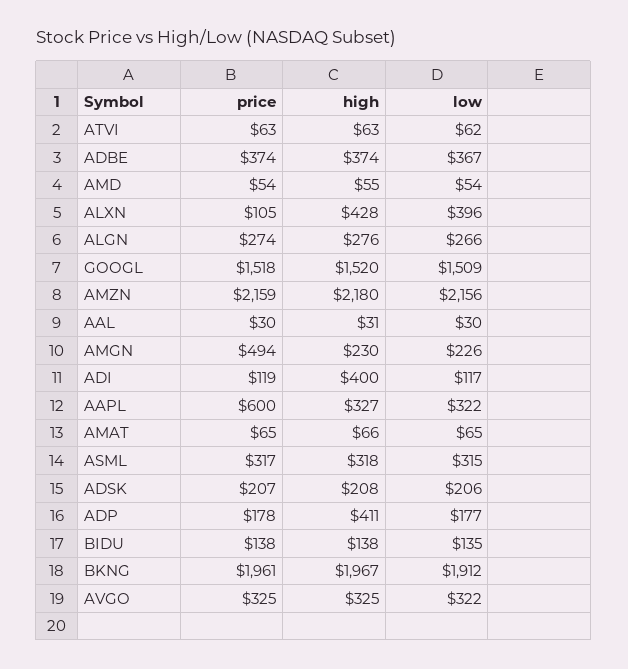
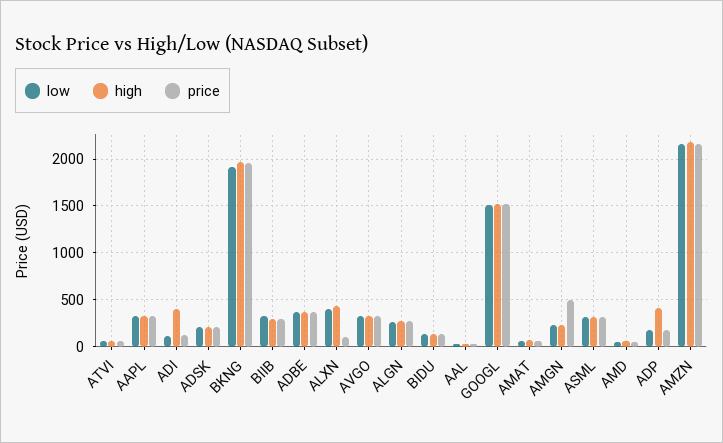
  {
    "price": {
      "ATVI": 63,
      "ADBE": 374,
      "AMD": 54,
      "ALXN": 105,
      "ALGN": 274,
      "GOOGL": 1518,
      "AMZN": 2159,
      "AAL": 30,
      "AMGN": 494,
      "ADI": 119,
-     "AAPL": 600,
+     "AAPL": 300,
      "AMAT": 65,
      "ASML": 317,
      "ADSK": 207,
      "ADP": 178,
      "BIDU": 138,
      "BKNG": 1961,
-     "AVGO": 325
+     "AVGO": 325,
+     "BIIB": 300
    },
    "high": {
      "ATVI": 63,
      "ADBE": 374,
      "AMD": 55,
      "ALXN": 428,
      "ALGN": 276,
      "GOOGL": 1520,
      "AMZN": 2180,
      "AAL": 31,
      "AMGN": 230,
      "ADI": 400,
      "AAPL": 327,
      "AMAT": 66,
      "ASML": 318,
      "ADSK": 208,
      "ADP": 411,
      "BIDU": 138,
      "BKNG": 1967,
-     "AVGO": 325
+     "AVGO": 325,
+     "BIIB": 300
    },
    "low": {
      "ATVI": 62,
      "ADBE": 367,
      "AMD": 54,
      "ALXN": 396,
      "ALGN": 266,
      "GOOGL": 1509,
      "AMZN": 2156,
      "AAL": 30,
      "AMGN": 226,
      "ADI": 117,
      "AAPL": 322,
      "AMAT": 65,
      "ASML": 315,
      "ADSK": 206,
      "ADP": 177,
      "BIDU": 135,
      "BKNG": 1912,
-     "AVGO": 322
+     "AVGO": 322,
+     "BIIB": 300
    }
  }

